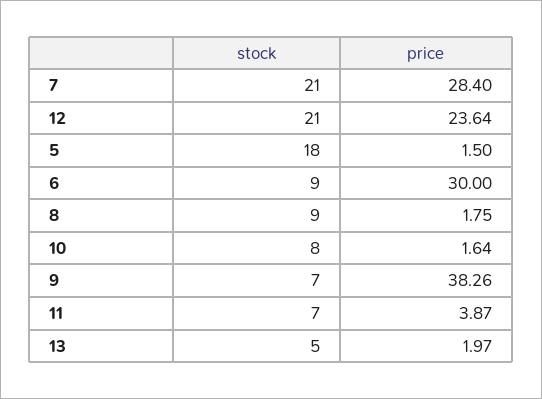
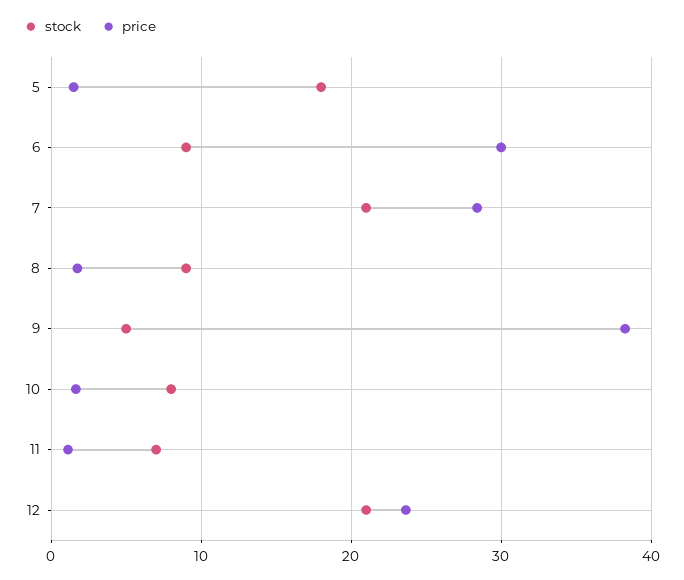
  {
    "stock": {
      "7": 21,
      "12": 21,
      "5": 18,
      "6": 9,
      "8": 9,
      "10": 8,
-     "9": 7,
+     "9": 5,
-     "11": 7,
+     "11": 7
-     "13": 5
    },
    "price": {
      "7": 28.4,
      "12": 23.64,
      "5": 1.5,
      "6": 30,
      "8": 1.75,
      "10": 1.64,
      "9": 38.26,
-     "11": 3.87,
+     "11": 1
-     "13": 1.97
    }
  }

